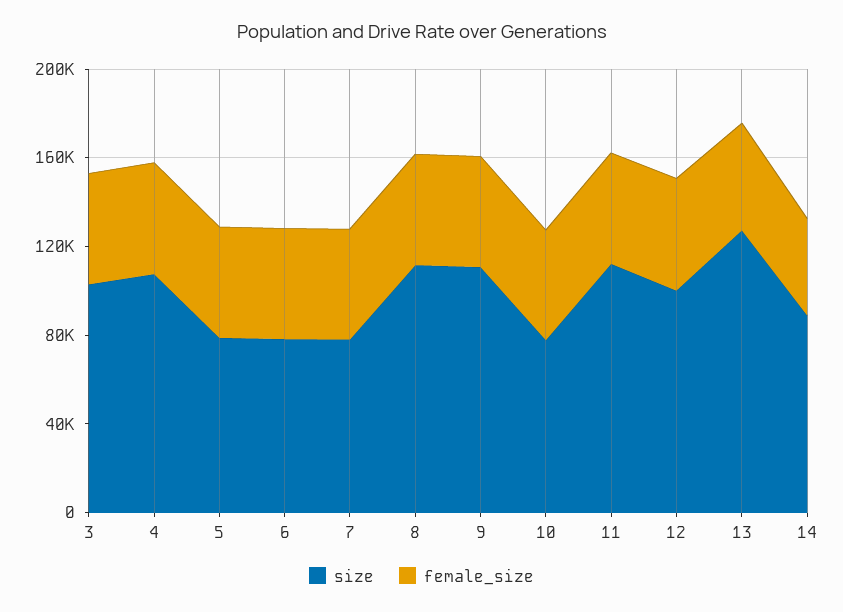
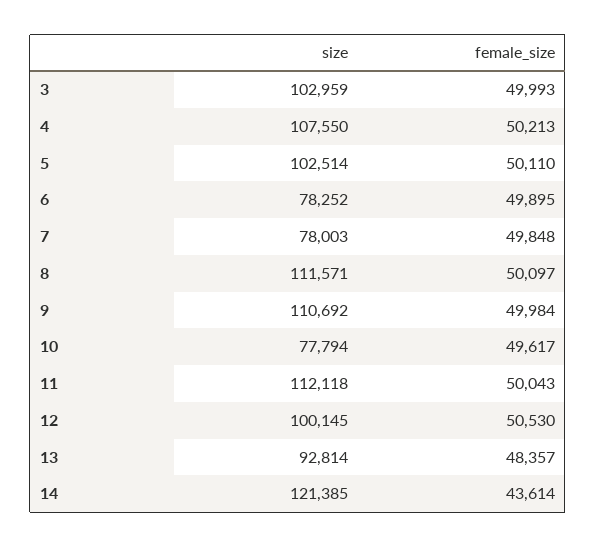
  {
    "size": {
      "3": 102959,
      "4": 107550,
-     "5": 80000,
+     "5": 102514,
      "6": 78252,
      "7": 78003,
      "8": 111571,
      "9": 110692,
      "10": 77794,
      "11": 112118,
      "12": 100145,
-     "13": 130000,
+     "13": 92814,
-     "14": 90000
+     "14": 121385
    },
    "female_size": {
      "3": 49993,
      "4": 50213,
      "5": 50110,
      "6": 49895,
      "7": 49848,
      "8": 50097,
      "9": 49984,
      "10": 49617,
      "11": 50043,
      "12": 50530,
      "13": 48357,
      "14": 43614
    }
  }

